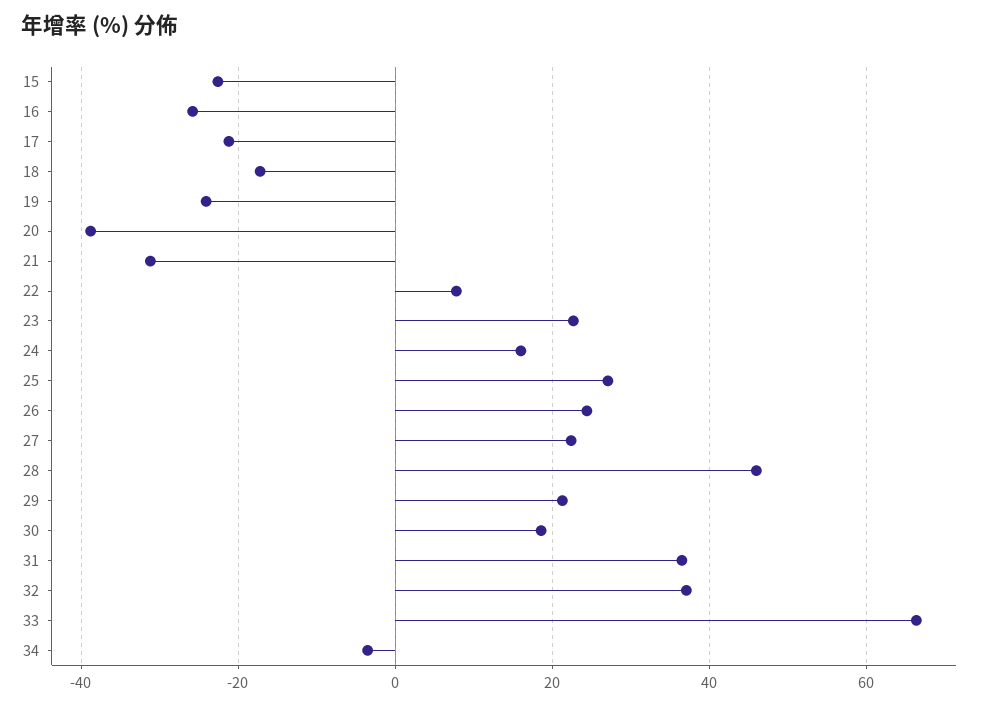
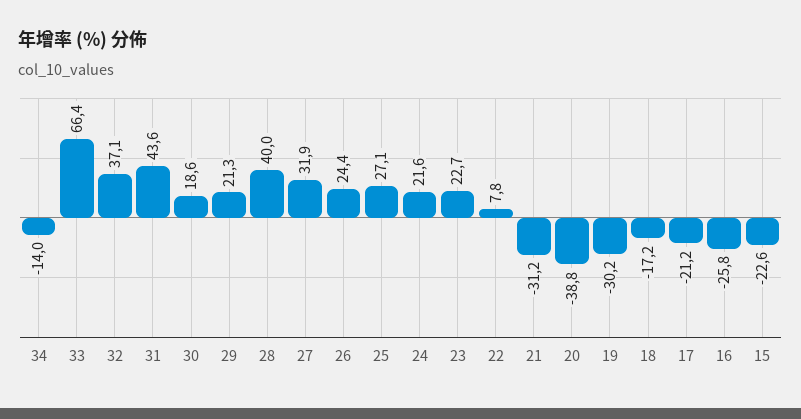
  {
    "15": -22.6,
    "16": -25.8,
    "17": -21.2,
    "18": -17.2,
-   "19": -24,
+   "19": -30.2,
    "20": -38.8,
    "21": -31.2,
    "22": 7.8,
    "23": 22.7,
-   "24": 16,
+   "24": 21.6,
    "25": 27.1,
    "26": 24.4,
-   "27": 22,
+   "27": 31.9,
-   "28": 46,
+   "28": 40,
    "29": 21.3,
    "30": 18.6,
-   "31": 36,
+   "31": 43.6,
    "32": 37.1,
    "33": 66.4,
-   "34": -4
+   "34": -14
  }

